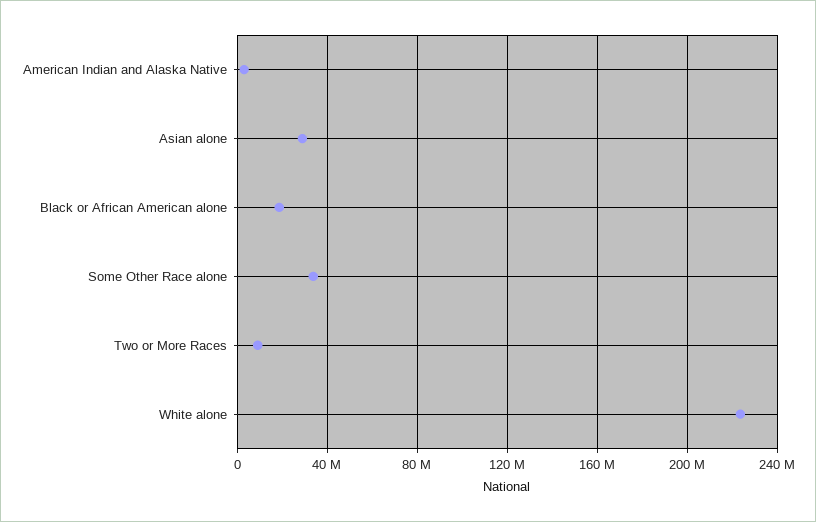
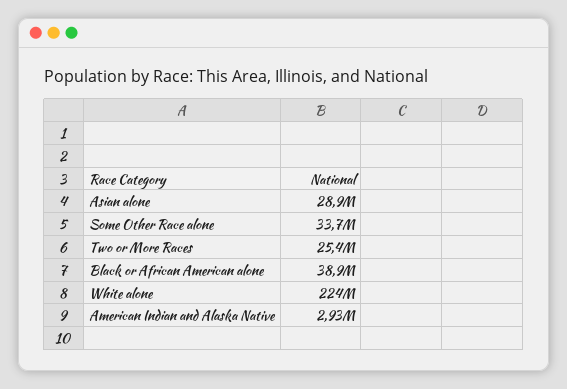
  {
    "American Indian and Alaska Native": 2930000,
    "Asian alone": 28900000,
-   "Black or African American alone": 20000000,
+   "Black or African American alone": 38900000,
    "Some Other Race alone": 33700000,
-   "Two or More Races": 10000000,
+   "Two or More Races": 25400000,
    "White alone": 224000000
  }

